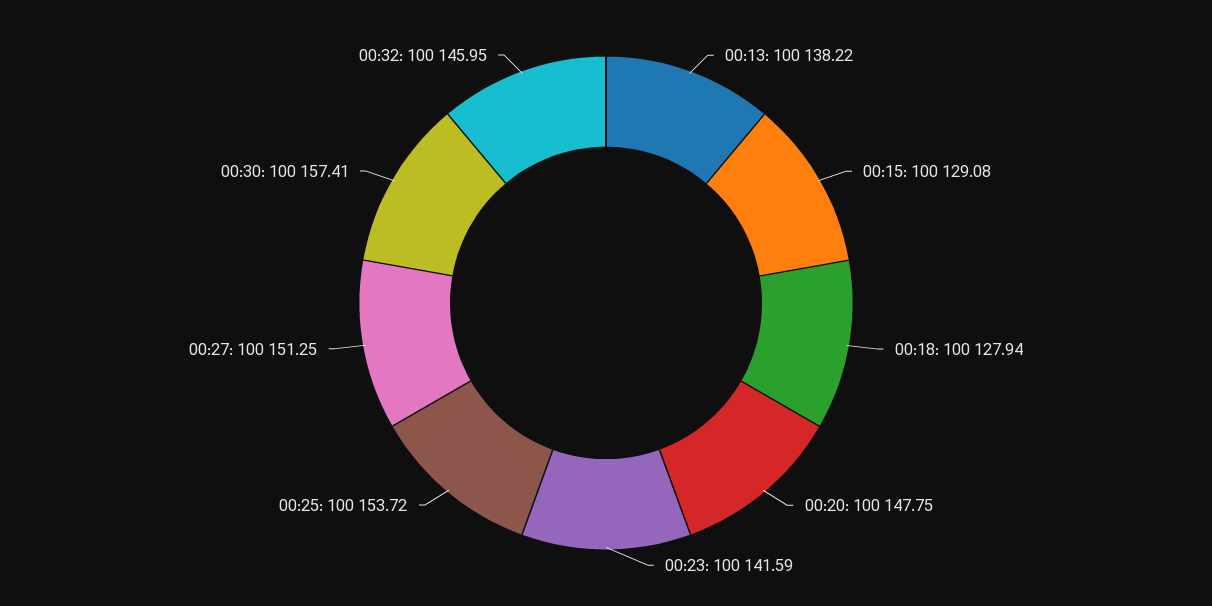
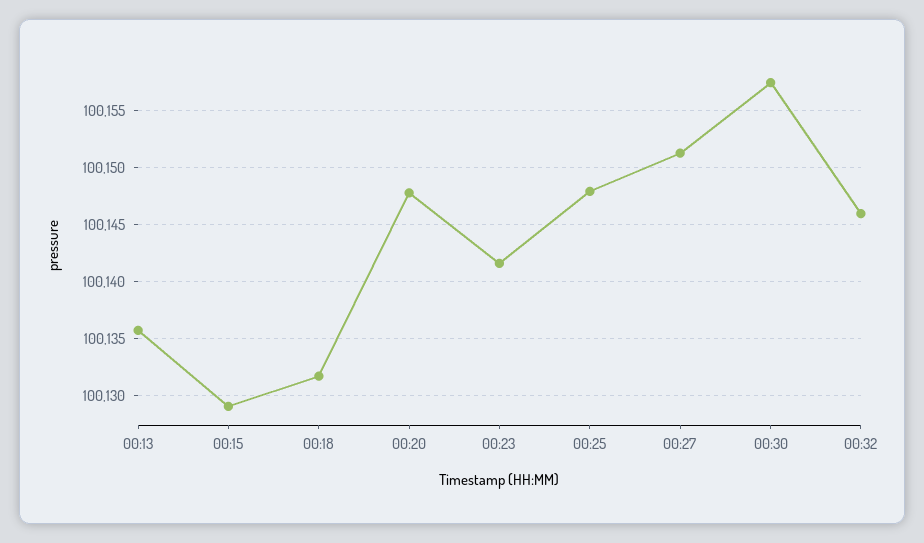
  {
-   "00:13": 100138.22,
+   "00:13": 100136,
    "00:15": 100129.08,
-   "00:18": 100127.94,
+   "00:18": 100132,
    "00:20": 100147.75,
    "00:23": 100141.59,
-   "00:25": 100153.72,
+   "00:25": 100148,
    "00:27": 100151.25,
    "00:30": 100157.41,
    "00:32": 100145.95
  }

